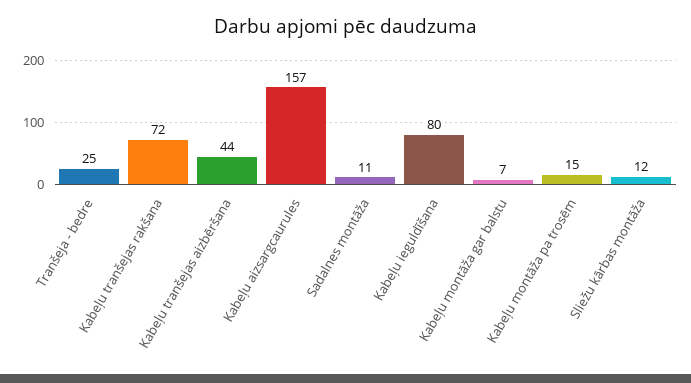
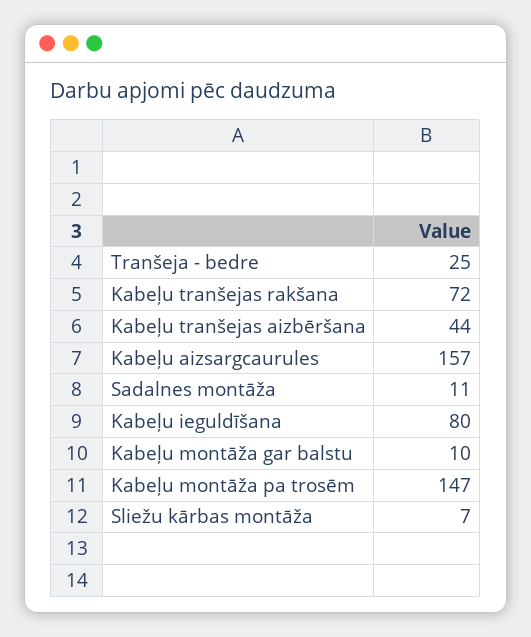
  {
    "Tranšeja - bedre": 25,
    "Kabeļu tranšejas rakšana": 72,
    "Kabeļu tranšejas aizbēršana": 44,
    "Kabeļu aizsargcaurules": 157,
    "Sadalnes montāža": 11,
    "Kabeļu ieguldīšana": 80,
-   "Kabeļu montāža gar balstu": 7,
+   "Kabeļu montāža gar balstu": 10,
-   "Kabeļu montāža pa trosēm": 15,
+   "Kabeļu montāža pa trosēm": 147,
-   "Sliežu kārbas montāža": 12
+   "Sliežu kārbas montāža": 7
  }

